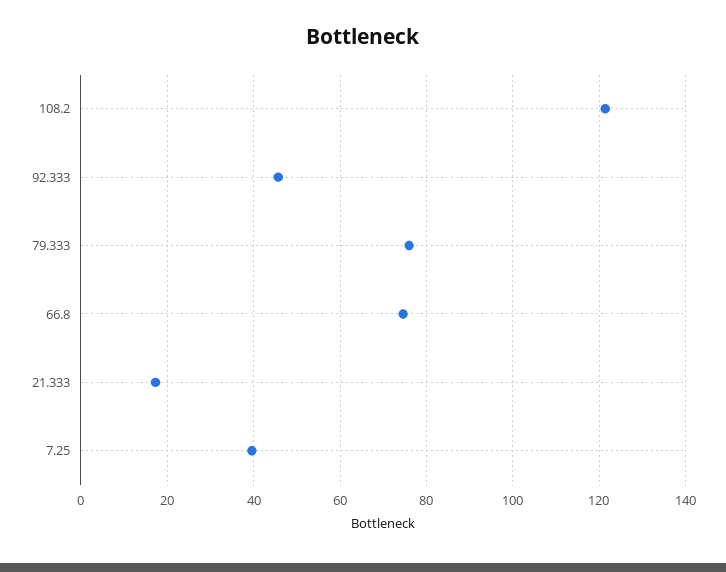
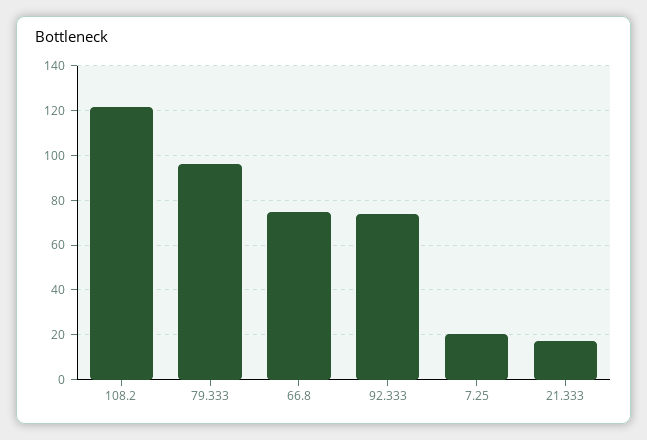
  {
    "108.2": 122,
-   "92.333": 46,
+   "92.333": 75,
-   "79.333": 76,
+   "79.333": 95,
    "66.8": 74,
    "21.333": 18,
-   "7.25": 40
+   "7.25": 20
  }

